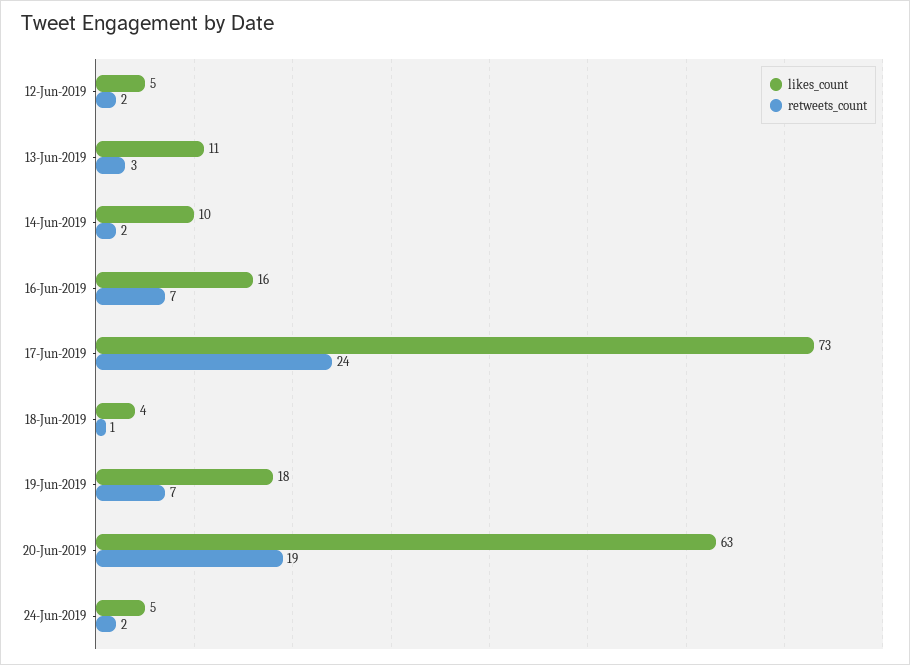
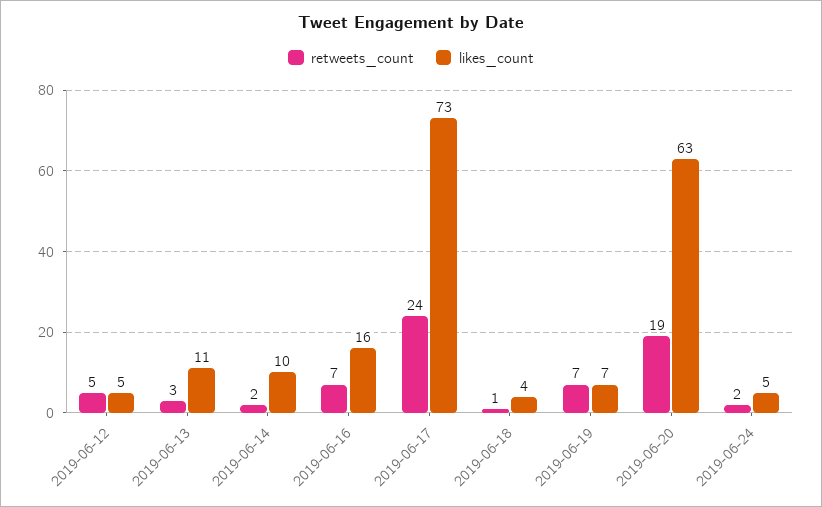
  {
    "likes_count": {
      "12-Jun-2019": 5,
      "13-Jun-2019": 11,
      "14-Jun-2019": 10,
      "16-Jun-2019": 16,
      "17-Jun-2019": 73,
      "18-Jun-2019": 4,
-     "19-Jun-2019": 18,
+     "19-Jun-2019": 7,
      "20-Jun-2019": 63,
      "24-Jun-2019": 5
    },
    "retweets_count": {
-     "12-Jun-2019": 2,
+     "12-Jun-2019": 5,
      "13-Jun-2019": 3,
      "14-Jun-2019": 2,
      "16-Jun-2019": 7,
      "17-Jun-2019": 24,
      "18-Jun-2019": 1,
      "19-Jun-2019": 7,
      "20-Jun-2019": 19,
      "24-Jun-2019": 2
    }
  }

